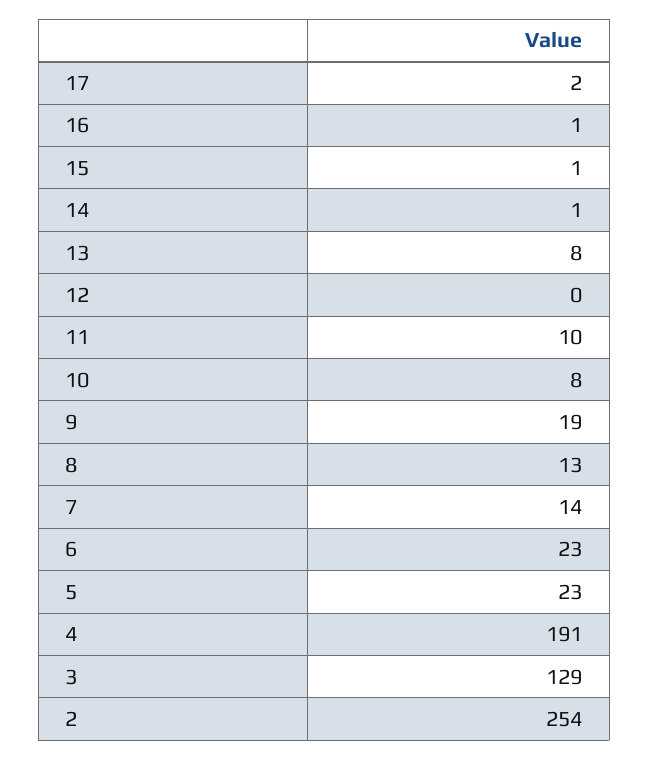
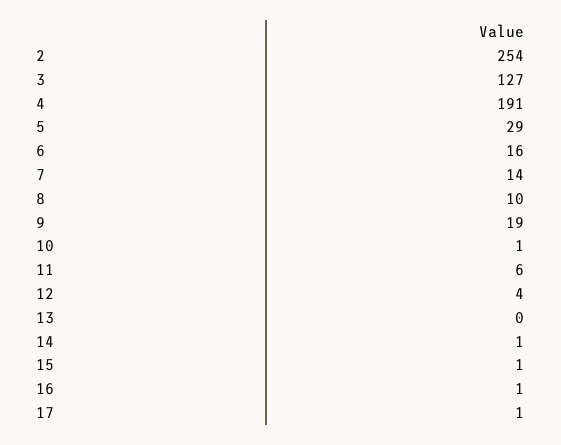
  {
-   "17": 2,
+   "17": 1,
    "16": 1,
    "15": 1,
    "14": 1,
-   "13": 8,
+   "13": 0,
-   "12": 0,
+   "12": 4,
-   "11": 10,
+   "11": 6,
-   "10": 8,
+   "10": 1,
    "9": 19,
-   "8": 13,
+   "8": 10,
    "7": 14,
-   "6": 23,
+   "6": 16,
-   "5": 23,
+   "5": 29,
    "4": 191,
-   "3": 129,
+   "3": 127,
    "2": 254
  }

